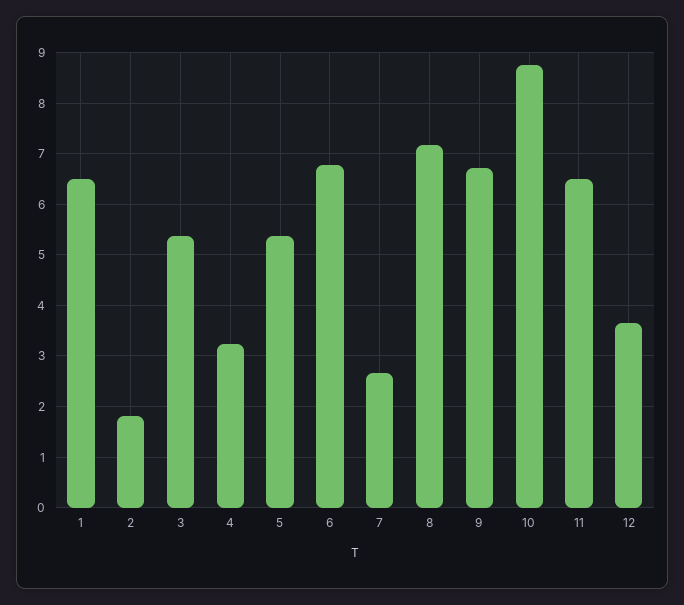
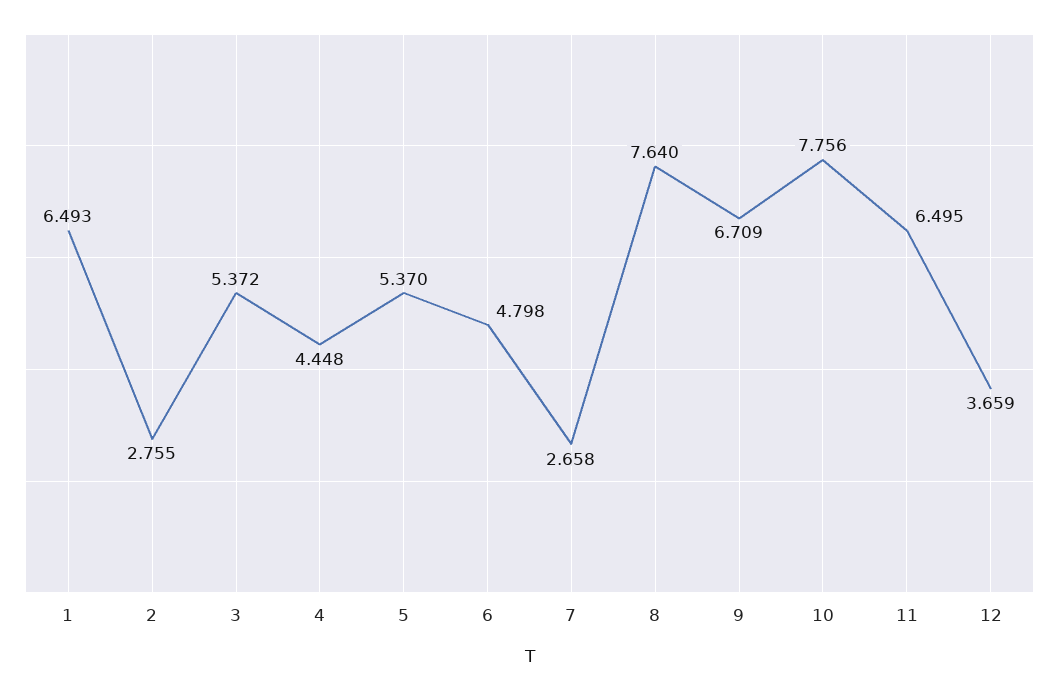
  {
    "1": 6.493,
-   "2": 1.8,
+   "2": 2.755,
    "3": 5.372,
-   "4": 3.2,
+   "4": 4.448,
    "5": 5.37,
-   "6": 6.8,
+   "6": 4.798,
    "7": 2.658,
-   "8": 7.2,
+   "8": 7.64,
    "9": 6.709,
-   "10": 8.8,
+   "10": 7.756,
    "11": 6.495,
    "12": 3.659
  }

